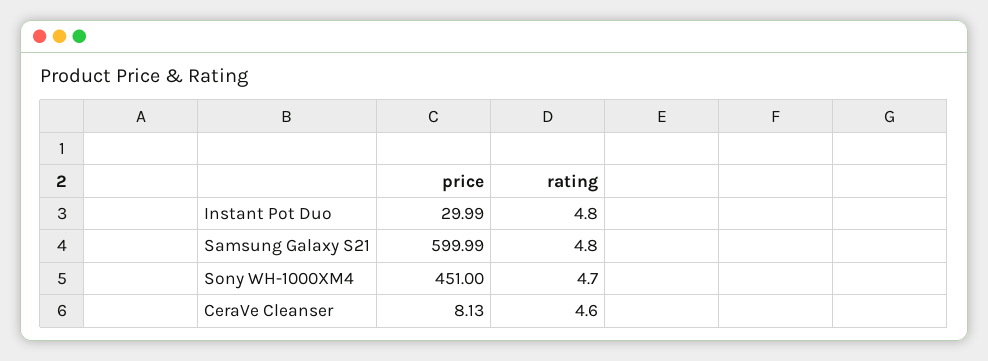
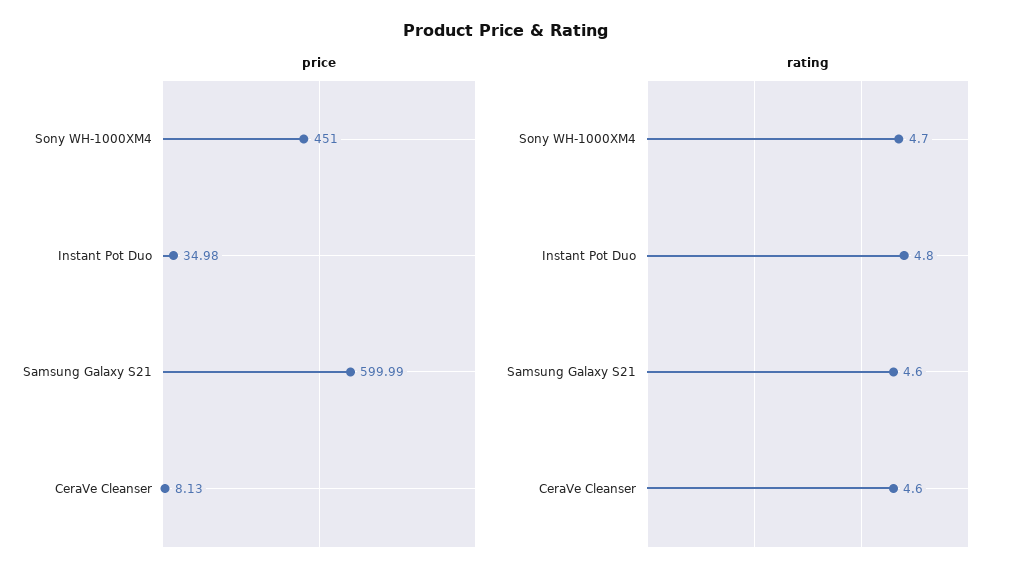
  {
    "price": {
-     "Instant Pot Duo": 29.99,
+     "Instant Pot Duo": 34.98,
      "Samsung Galaxy S21": 599.99,
      "Sony WH-1000XM4": 451,
      "CeraVe Cleanser": 8.13
    },
    "rating": {
      "Instant Pot Duo": 4.8,
-     "Samsung Galaxy S21": 4.8,
+     "Samsung Galaxy S21": 4.6,
      "Sony WH-1000XM4": 4.7,
      "CeraVe Cleanser": 4.6
    }
  }

